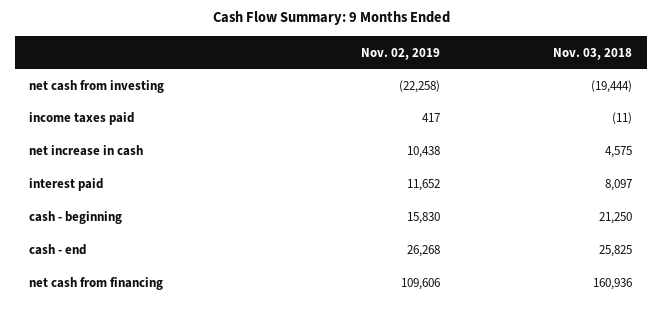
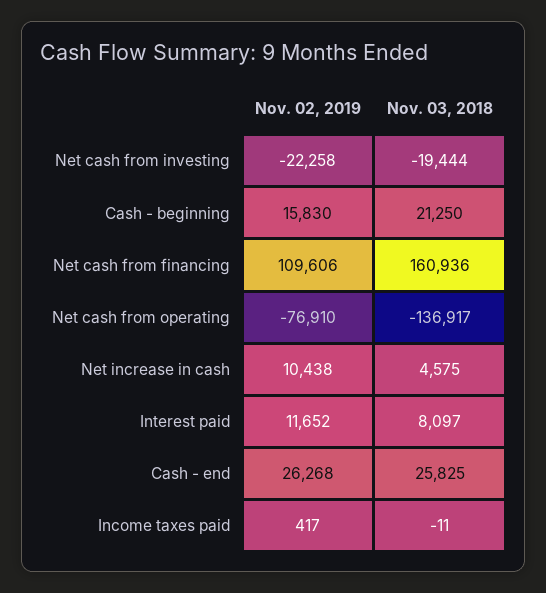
  {
    "Nov. 02, 2019": {
      "net cash from investing": -22258,
      "income taxes paid": 417,
      "net increase in cash": 10438,
      "interest paid": 11652,
      "cash - beginning": 15830,
      "cash - end": 26268,
-     "net cash from financing": 109606
+     "net cash from financing": 109606,
+     "Net cash from operating": -76910
    },
    "Nov. 03, 2018": {
      "net cash from investing": -19444,
      "income taxes paid": -11,
      "net increase in cash": 4575,
      "interest paid": 8097,
      "cash - beginning": 21250,
      "cash - end": 25825,
-     "net cash from financing": 160936
+     "net cash from financing": 160936,
+     "Net cash from operating": -136917
    }
  }

